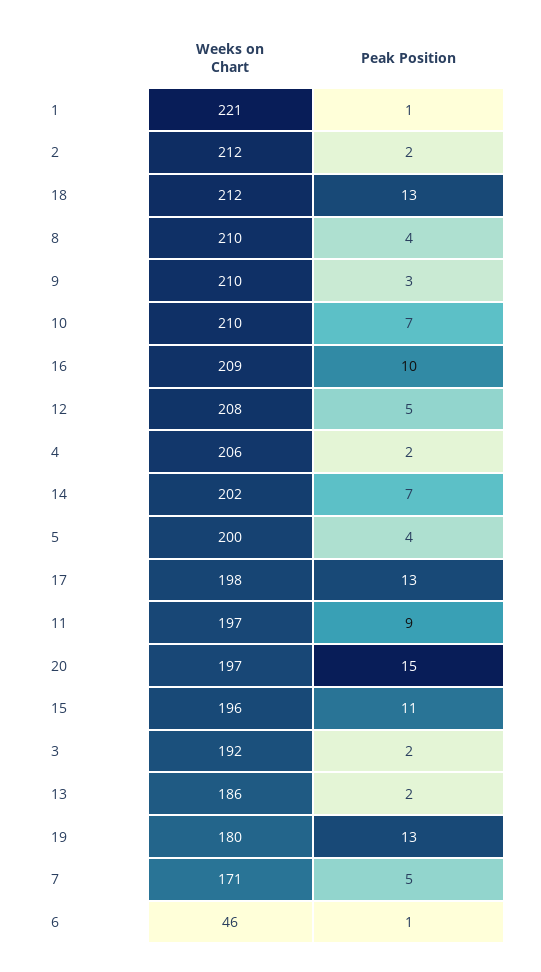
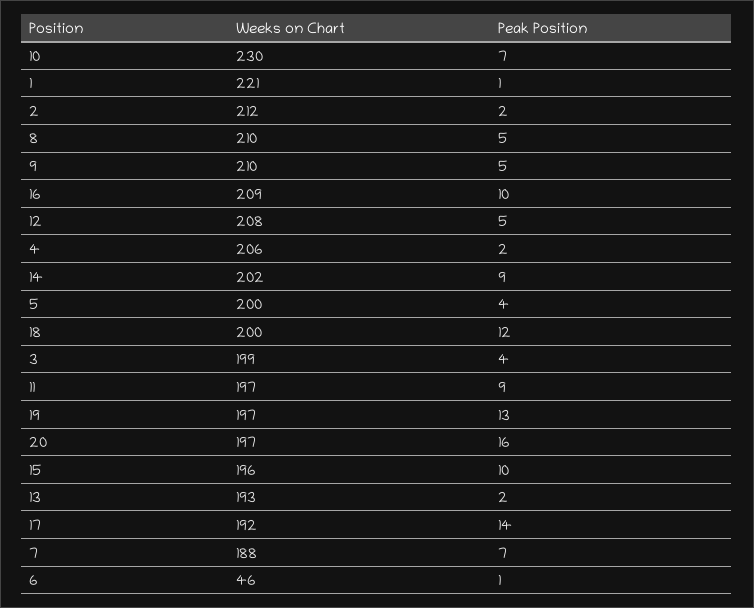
  {
    "Weeks on Chart": {
      "1": 221,
      "2": 212,
-     "18": 212,
+     "18": 200,
      "8": 210,
      "9": 210,
-     "10": 210,
+     "10": 230,
      "16": 209,
      "12": 208,
      "4": 206,
      "14": 202,
      "5": 200,
-     "17": 198,
+     "17": 192,
      "11": 197,
      "20": 197,
      "15": 196,
-     "3": 192,
+     "3": 199,
-     "13": 186,
+     "13": 193,
-     "19": 180,
+     "19": 197,
-     "7": 171,
+     "7": 188,
      "6": 46
    },
    "Peak Position": {
      "1": 1,
      "2": 2,
-     "18": 13,
+     "18": 12,
-     "8": 4,
+     "8": 5,
-     "9": 3,
+     "9": 5,
      "10": 7,
      "16": 10,
      "12": 5,
      "4": 2,
-     "14": 7,
+     "14": 9,
      "5": 4,
-     "17": 13,
+     "17": 14,
      "11": 9,
-     "20": 15,
+     "20": 16,
-     "15": 11,
+     "15": 10,
-     "3": 2,
+     "3": 4,
      "13": 2,
      "19": 13,
-     "7": 5,
+     "7": 7,
      "6": 1
    }
  }

